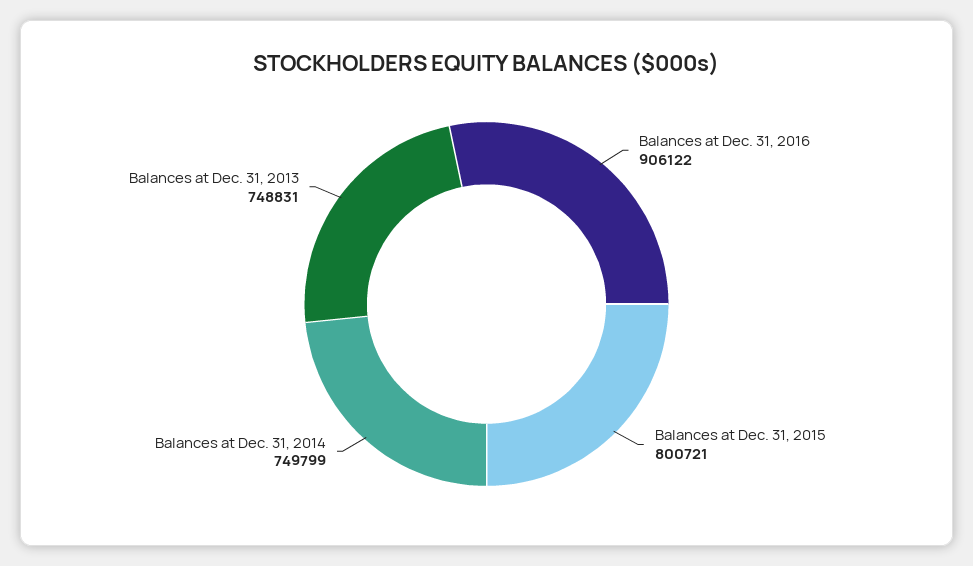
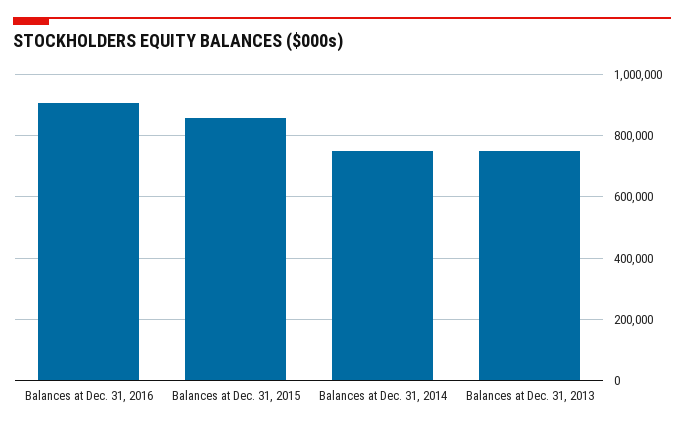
  {
    "Balances at Dec. 31, 2016": 906122,
-   "Balances at Dec. 31, 2015": 800721,
+   "Balances at Dec. 31, 2015": 860000,
    "Balances at Dec. 31, 2014": 749799,
    "Balances at Dec. 31, 2013": 748831
  }

